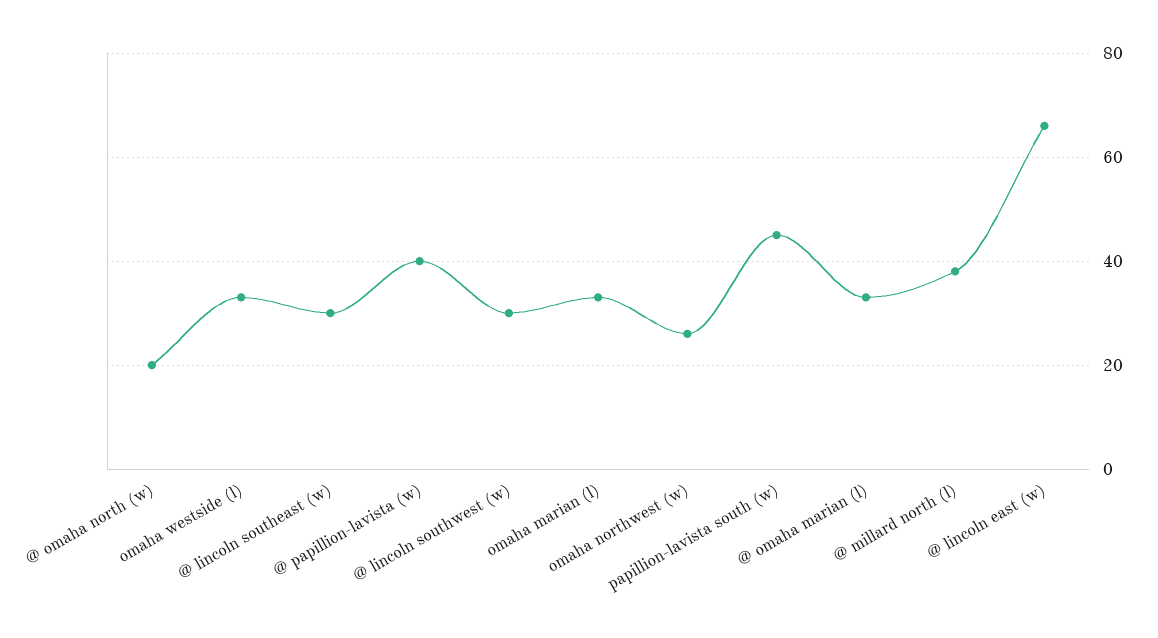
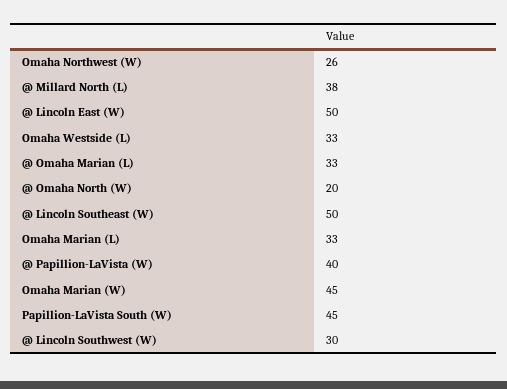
  {
    "@ omaha north (w)": 20,
    "omaha westside (l)": 33,
-   "@ lincoln southeast (w)": 30,
+   "@ lincoln southeast (w)": 50,
    "@ papillion-lavista (w)": 40,
    "@ lincoln southwest (w)": 30,
    "omaha marian (l)": 33,
    "omaha northwest (w)": 26,
    "papillion-lavista south (w)": 45,
    "@ omaha marian (l)": 33,
    "@ millard north (l)": 38,
-   "@ lincoln east (w)": 65
+   "@ lincoln east (w)": 50,
+   "Omaha Marian (W)": 45
  }

